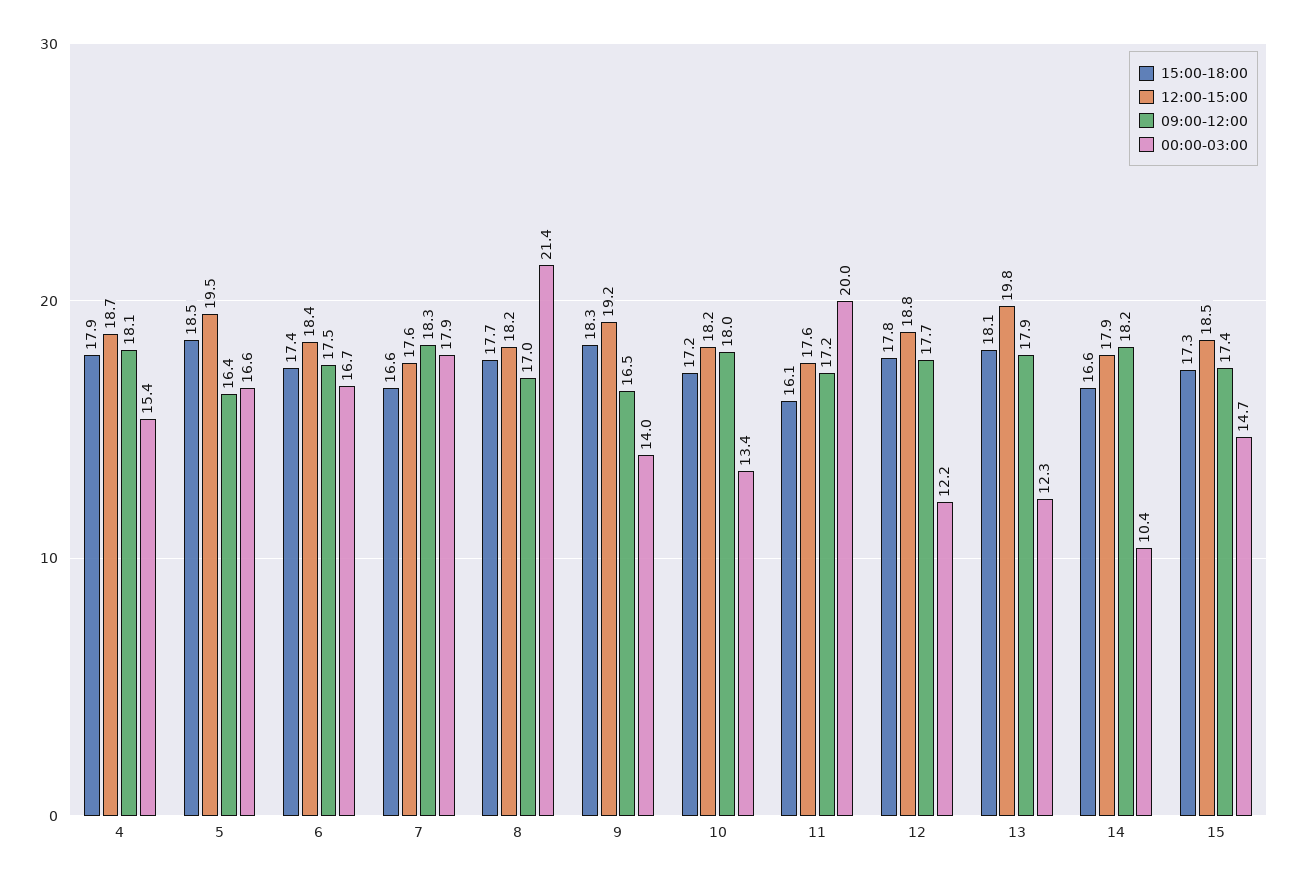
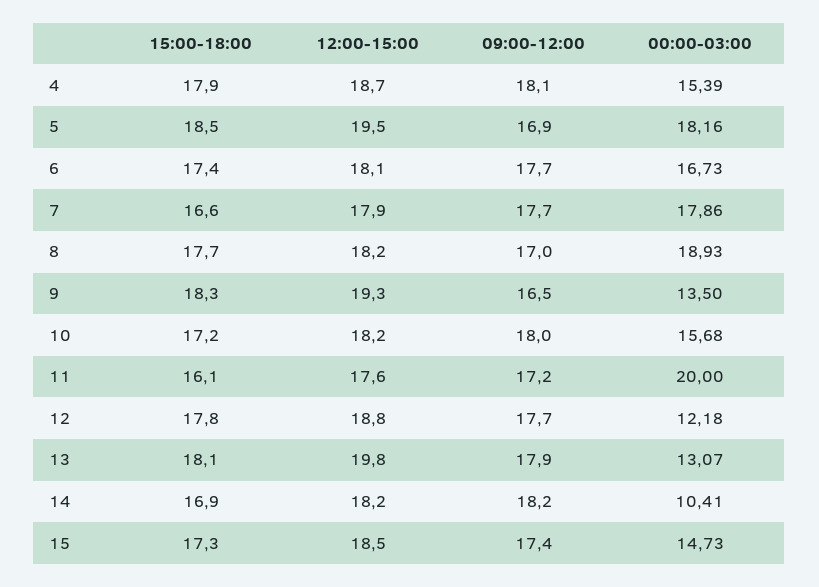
  {
    "15:00-18:00": {
      "4": 17.9,
      "5": 18.5,
      "6": 17.4,
      "7": 16.6,
      "8": 17.7,
      "9": 18.3,
      "10": 17.2,
      "11": 16.1,
      "12": 17.8,
      "13": 18.1,
-     "14": 16.6,
+     "14": 16.9,
      "15": 17.3
    },
    "12:00-15:00": {
      "4": 18.7,
      "5": 19.5,
-     "6": 18.4,
+     "6": 18.1,
-     "7": 17.6,
+     "7": 17.9,
      "8": 18.2,
-     "9": 19.2,
+     "9": 19.3,
      "10": 18.2,
      "11": 17.6,
      "12": 18.8,
      "13": 19.8,
-     "14": 17.9,
+     "14": 18.2,
      "15": 18.5
    },
    "09:00-12:00": {
      "4": 18.1,
-     "5": 16.4,
+     "5": 16.9,
-     "6": 17.5,
+     "6": 17.7,
-     "7": 18.3,
+     "7": 17.7,
      "8": 17,
      "9": 16.5,
      "10": 18,
      "11": 17.2,
      "12": 17.7,
      "13": 17.9,
      "14": 18.2,
      "15": 17.4
    },
    "00:00-03:00": {
      "4": 15.39,
-     "5": 16.6,
+     "5": 18.16,
      "6": 16.73,
      "7": 17.86,
-     "8": 21.4,
+     "8": 18.93,
-     "9": 14,
+     "9": 13.5,
-     "10": 13.4,
+     "10": 15.68,
      "11": 20,
      "12": 12.18,
-     "13": 12.3,
+     "13": 13.07,
      "14": 10.41,
      "15": 14.73
    }
  }

